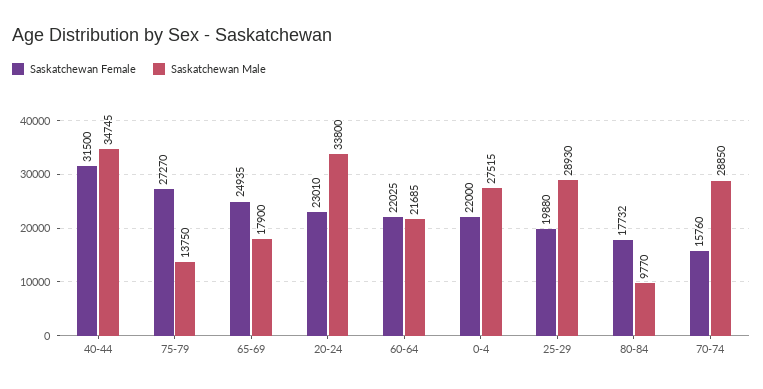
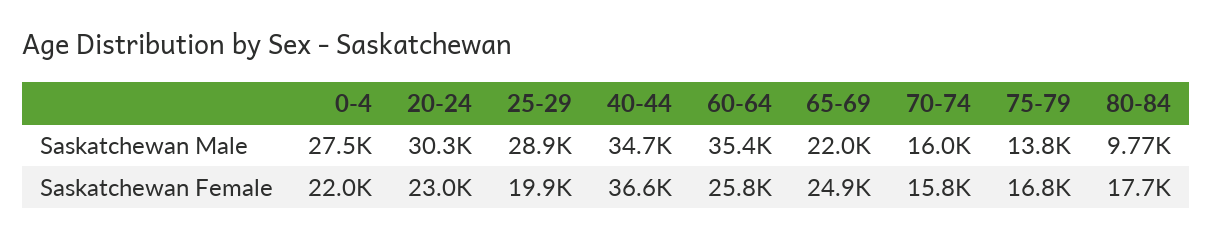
  {
    "Saskatchewan Female": {
-     "40-44": 31500,
+     "40-44": 36600,
-     "75-79": 27270,
+     "75-79": 16800,
      "65-69": 24935,
      "20-24": 23010,
-     "60-64": 22025,
+     "60-64": 25800,
      "0-4": 22000,
      "25-29": 19880,
      "80-84": 17732,
      "70-74": 15760
    },
    "Saskatchewan Male": {
      "40-44": 34745,
      "75-79": 13750,
-     "65-69": 17900,
+     "65-69": 22000,
-     "20-24": 33800,
+     "20-24": 30300,
-     "60-64": 21685,
+     "60-64": 35400,
      "0-4": 27515,
      "25-29": 28930,
      "80-84": 9770,
-     "70-74": 28850
+     "70-74": 16000
    }
  }

